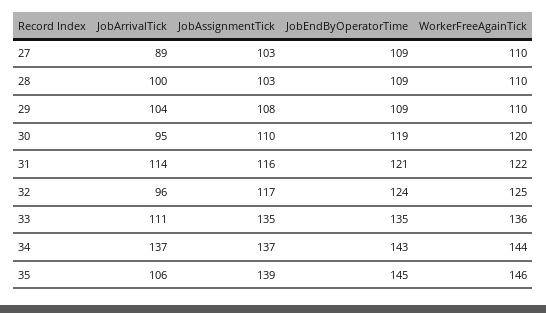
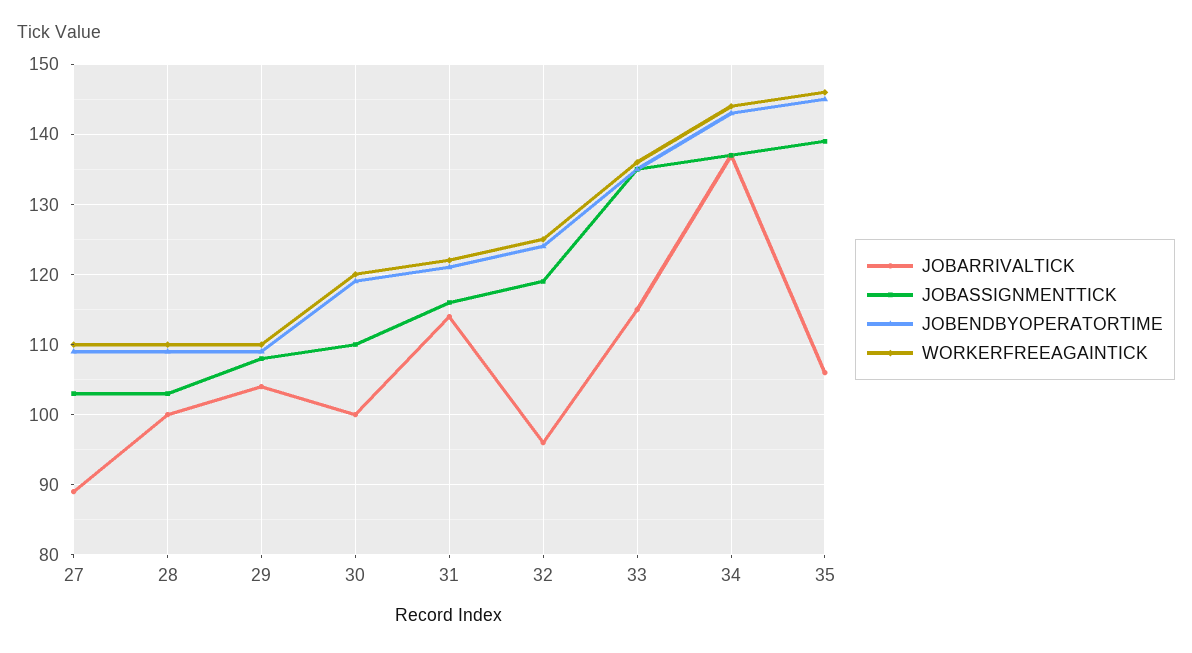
  {
    "JobArrivalTick": {
      "27": 89,
      "28": 100,
      "29": 104,
-     "30": 95,
+     "30": 100,
      "31": 114,
      "32": 96,
-     "33": 111,
+     "33": 115,
      "34": 137,
      "35": 106
    },
    "JobAssignmentTick": {
      "27": 103,
      "28": 103,
      "29": 108,
      "30": 110,
      "31": 116,
-     "32": 117,
+     "32": 119,
      "33": 135,
      "34": 137,
      "35": 139
    },
    "JobEndByOperatorTime": {
      "27": 109,
      "28": 109,
      "29": 109,
      "30": 119,
      "31": 121,
      "32": 124,
      "33": 135,
      "34": 143,
      "35": 145
    },
    "WorkerFreeAgainTick": {
      "27": 110,
      "28": 110,
      "29": 110,
      "30": 120,
      "31": 122,
      "32": 125,
      "33": 136,
      "34": 144,
      "35": 146
    }
  }

